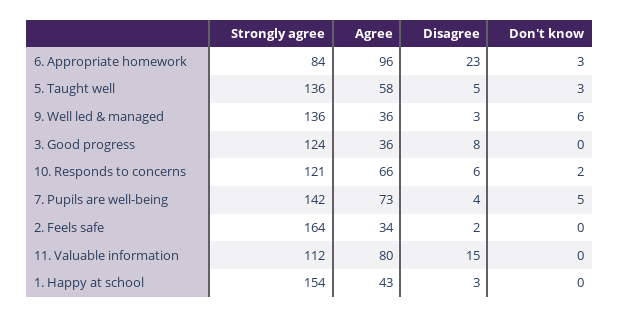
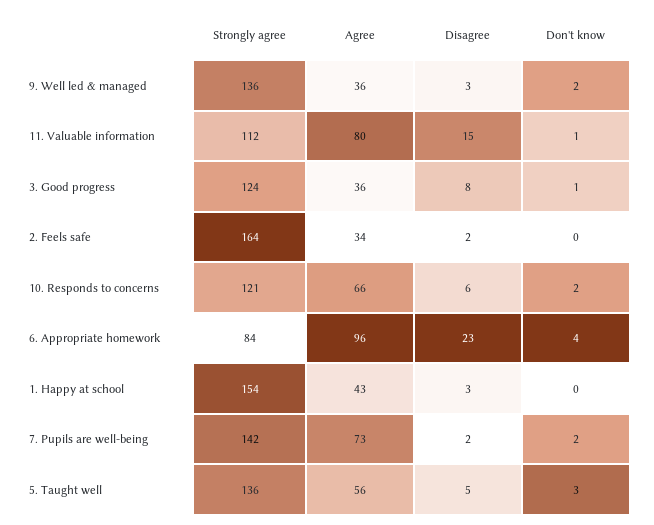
  {
    "Strongly agree": {
      "6. Appropriate homework": 84,
      "5. Taught well": 136,
      "9. Well led & managed": 136,
      "3. Good progress": 124,
      "10. Responds to concerns": 121,
      "7. Pupils are well-being": 142,
      "2. Feels safe": 164,
      "11. Valuable information": 112,
      "1. Happy at school": 154
    },
    "Agree": {
      "6. Appropriate homework": 96,
-     "5. Taught well": 58,
+     "5. Taught well": 56,
      "9. Well led & managed": 36,
      "3. Good progress": 36,
      "10. Responds to concerns": 66,
      "7. Pupils are well-being": 73,
      "2. Feels safe": 34,
      "11. Valuable information": 80,
      "1. Happy at school": 43
    },
    "Disagree": {
      "6. Appropriate homework": 23,
      "5. Taught well": 5,
      "9. Well led & managed": 3,
      "3. Good progress": 8,
      "10. Responds to concerns": 6,
-     "7. Pupils are well-being": 4,
+     "7. Pupils are well-being": 2,
      "2. Feels safe": 2,
      "11. Valuable information": 15,
      "1. Happy at school": 3
    },
    "Don't know": {
-     "6. Appropriate homework": 3,
+     "6. Appropriate homework": 4,
      "5. Taught well": 3,
-     "9. Well led & managed": 6,
+     "9. Well led & managed": 2,
-     "3. Good progress": 0,
+     "3. Good progress": 1,
      "10. Responds to concerns": 2,
-     "7. Pupils are well-being": 5,
+     "7. Pupils are well-being": 2,
      "2. Feels safe": 0,
-     "11. Valuable information": 0,
+     "11. Valuable information": 1,
      "1. Happy at school": 0
    }
  }

